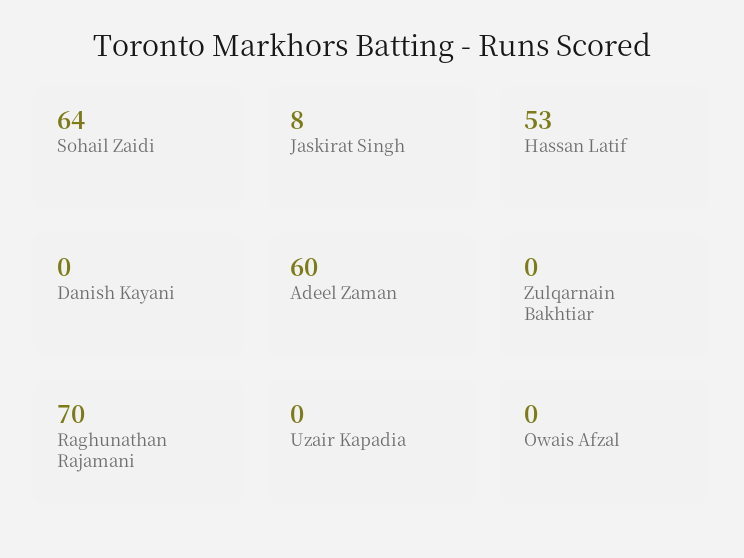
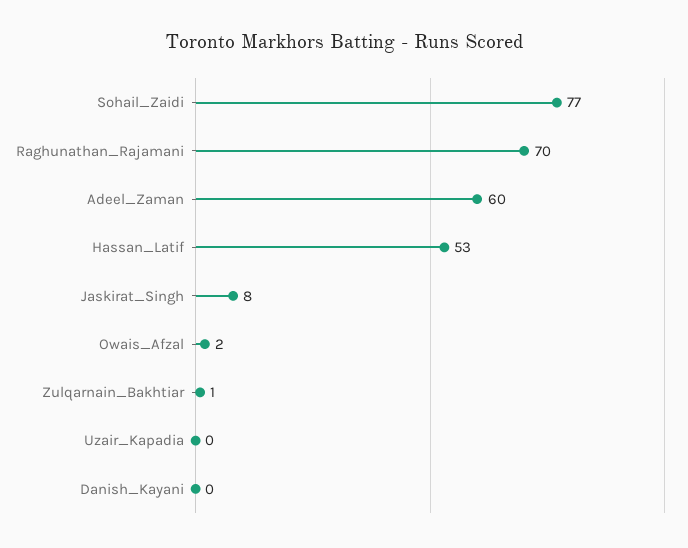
  {
-   "Sohail Zaidi": 64,
+   "Sohail Zaidi": 77,
    "Jaskirat Singh": 8,
    "Hassan Latif": 53,
    "Danish Kayani": 0,
    "Adeel Zaman": 60,
-   "Zulqarnain Bakhtiar": 0,
+   "Zulqarnain Bakhtiar": 1,
    "Raghunathan Rajamani": 70,
    "Uzair Kapadia": 0,
-   "Owais Afzal": 0
+   "Owais Afzal": 2
  }

